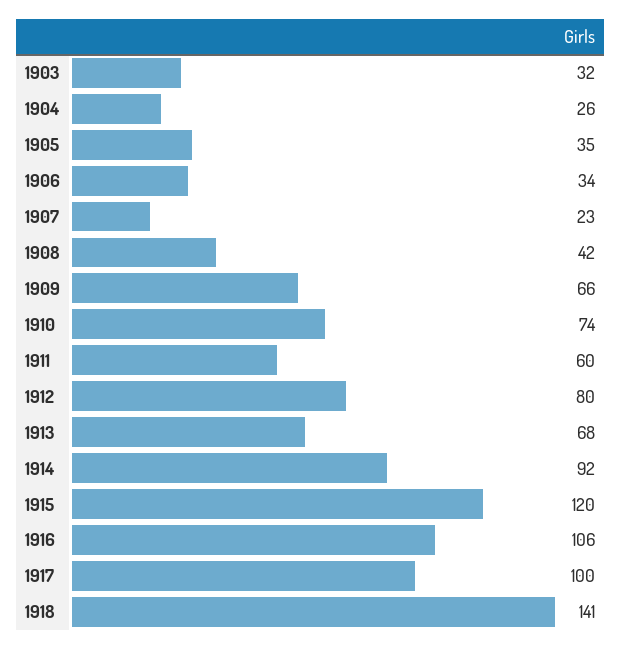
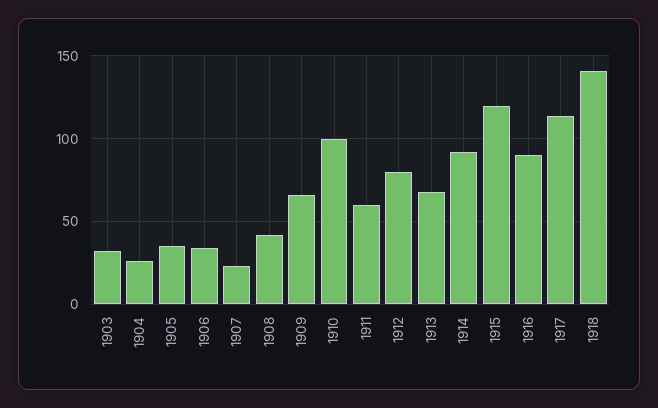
  {
    "1903": 32,
    "1904": 26,
    "1905": 35,
    "1906": 34,
    "1907": 23,
    "1908": 42,
    "1909": 66,
-   "1910": 74,
+   "1910": 100,
    "1911": 60,
    "1912": 80,
    "1913": 68,
    "1914": 92,
    "1915": 120,
-   "1916": 106,
+   "1916": 90,
-   "1917": 100,
+   "1917": 115,
    "1918": 141
  }

